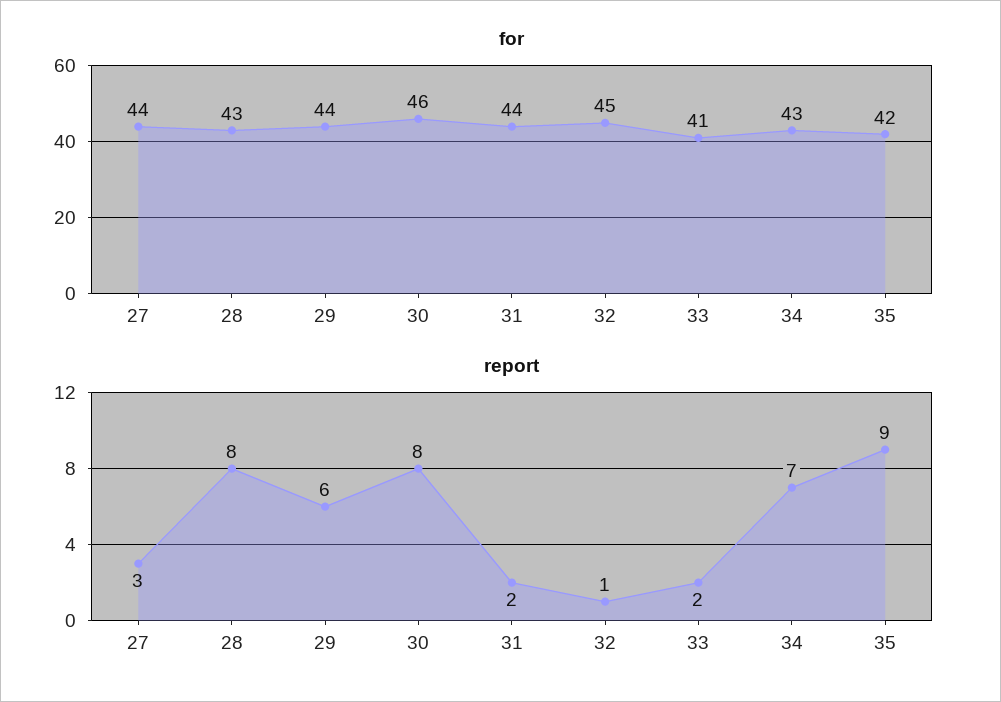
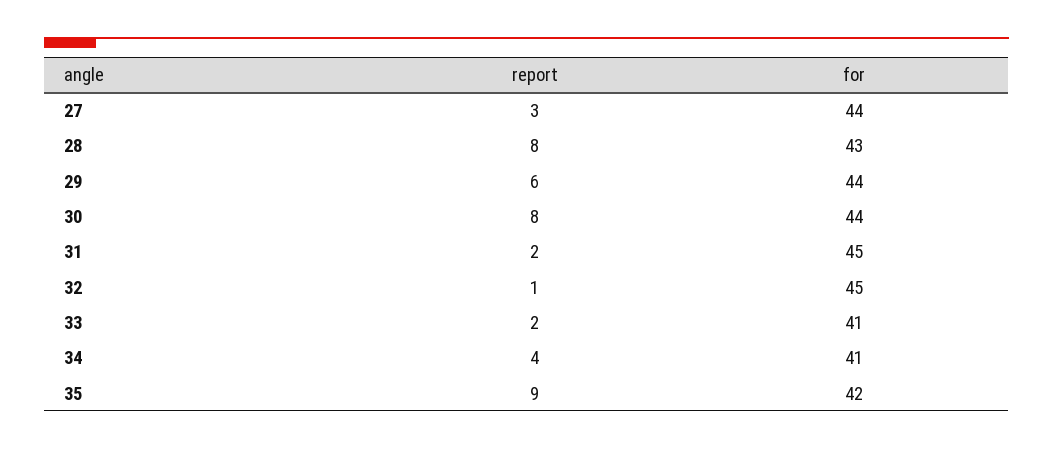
  {
    "for": {
      "27": 44,
      "28": 43,
      "29": 44,
-     "30": 46,
+     "30": 44,
-     "31": 44,
+     "31": 45,
      "32": 45,
      "33": 41,
-     "34": 43,
+     "34": 41,
      "35": 42
    },
    "report": {
      "27": 3,
      "28": 8,
      "29": 6,
      "30": 8,
      "31": 2,
      "32": 1,
      "33": 2,
-     "34": 7,
+     "34": 4,
      "35": 9
    }
  }

